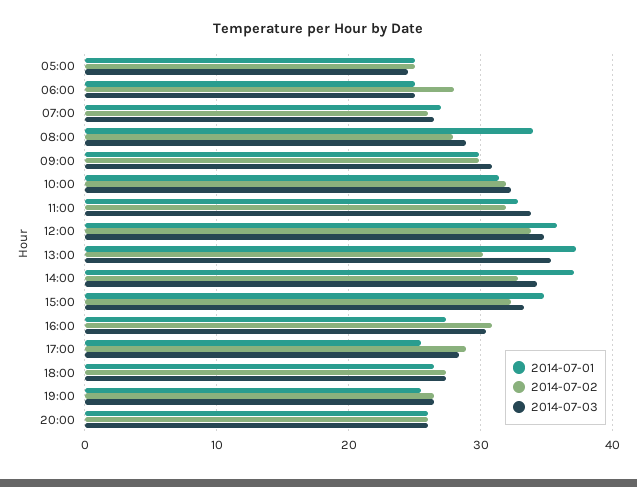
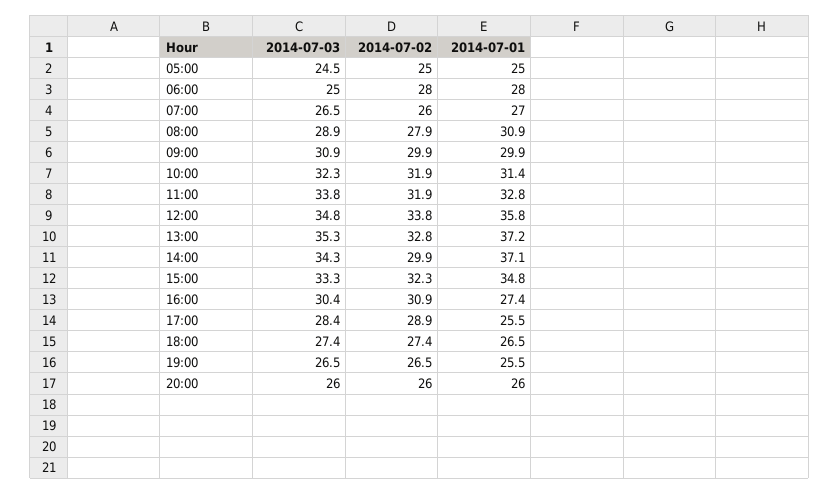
  {
    "2014-07-01": {
      "05:00": 25,
-     "06:00": 25,
+     "06:00": 28,
      "07:00": 27,
-     "08:00": 34,
+     "08:00": 30.9,
      "09:00": 29.9,
      "10:00": 31.4,
      "11:00": 32.8,
      "12:00": 35.8,
      "13:00": 37.2,
      "14:00": 37.1,
      "15:00": 34.8,
      "16:00": 27.4,
      "17:00": 25.5,
      "18:00": 26.5,
      "19:00": 25.5,
      "20:00": 26
    },
    "2014-07-02": {
      "05:00": 25,
      "06:00": 28,
      "07:00": 26,
      "08:00": 27.9,
      "09:00": 29.9,
      "10:00": 31.9,
      "11:00": 31.9,
      "12:00": 33.8,
-     "13:00": 30,
+     "13:00": 32.8,
-     "14:00": 33,
+     "14:00": 29.9,
      "15:00": 32.3,
      "16:00": 30.9,
      "17:00": 28.9,
      "18:00": 27.4,
      "19:00": 26.5,
      "20:00": 26
    },
    "2014-07-03": {
      "05:00": 24.5,
      "06:00": 25,
      "07:00": 26.5,
      "08:00": 28.9,
      "09:00": 30.9,
      "10:00": 32.3,
      "11:00": 33.8,
      "12:00": 34.8,
      "13:00": 35.3,
      "14:00": 34.3,
      "15:00": 33.3,
      "16:00": 30.4,
      "17:00": 28.4,
      "18:00": 27.4,
      "19:00": 26.5,
      "20:00": 26
    }
  }

